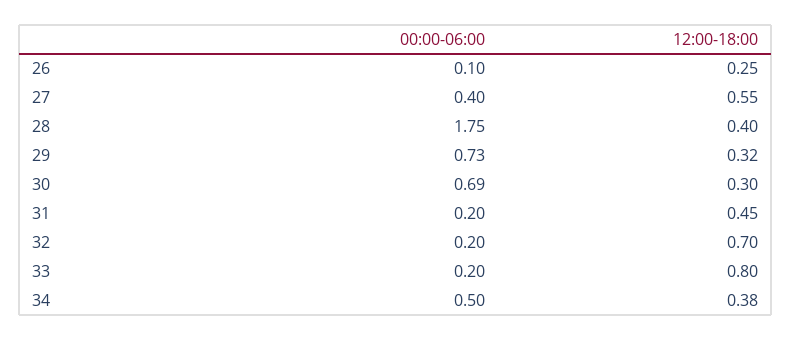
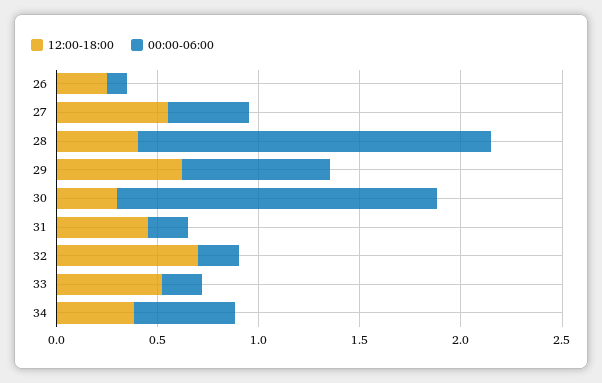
  {
    "00:00-06:00": {
      "26": 0.1,
      "27": 0.4,
      "28": 1.75,
      "29": 0.73,
-     "30": 0.69,
+     "30": 1.6,
      "31": 0.2,
      "32": 0.2,
      "33": 0.2,
      "34": 0.5
    },
    "12:00-18:00": {
      "26": 0.25,
      "27": 0.55,
      "28": 0.4,
-     "29": 0.32,
+     "29": 0.6,
      "30": 0.3,
      "31": 0.45,
      "32": 0.7,
-     "33": 0.8,
+     "33": 0.5,
      "34": 0.38
    }
  }

